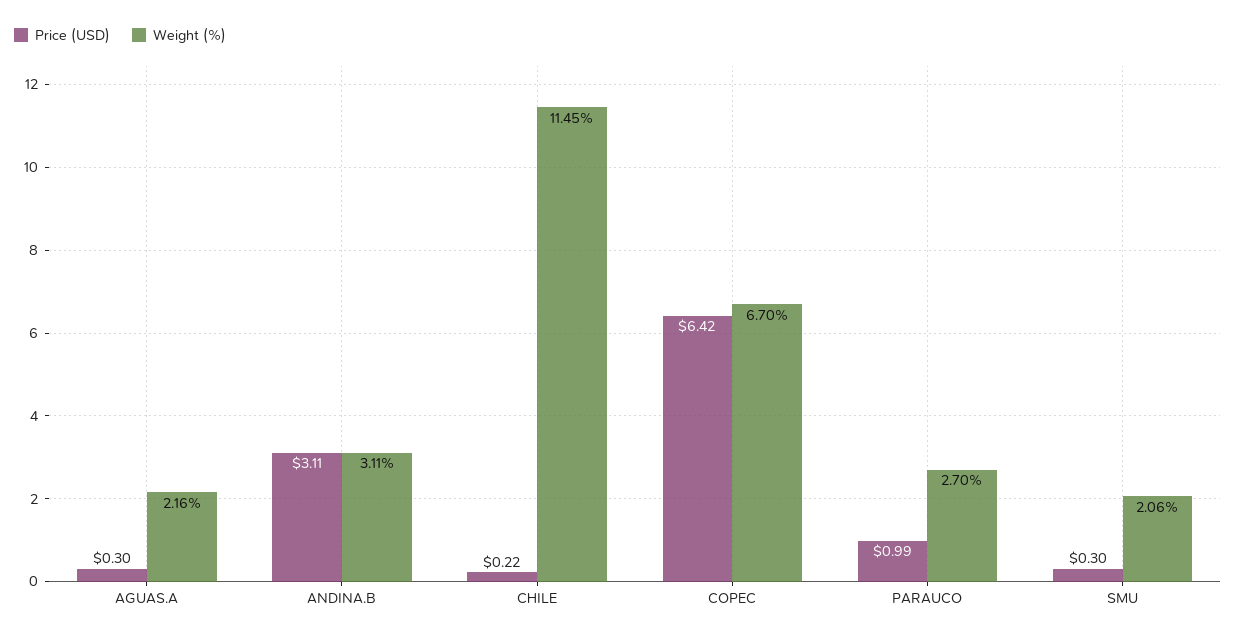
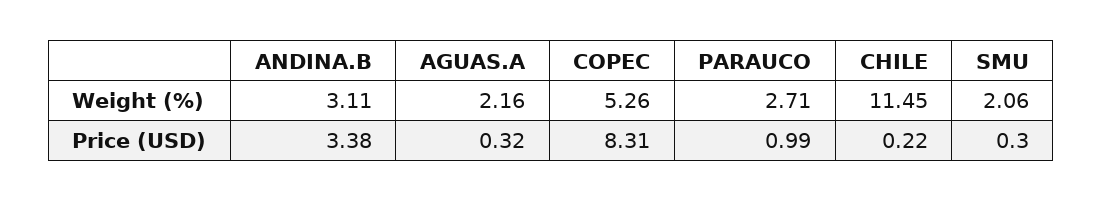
  {
    "Price (USD)": {
-     "AGUAS.A": 0.3,
+     "AGUAS.A": 0.32,
-     "ANDINA.B": 3.11,
+     "ANDINA.B": 3.38,
      "CHILE": 0.22,
-     "COPEC": 6.42,
+     "COPEC": 8.31,
      "PARAUCO": 0.99,
      "SMU": 0.3
    },
    "Weight (%)": {
      "AGUAS.A": 2.16,
      "ANDINA.B": 3.11,
      "CHILE": 11.45,
-     "COPEC": 6.7,
+     "COPEC": 5.26,
-     "PARAUCO": 2.7,
+     "PARAUCO": 2.71,
      "SMU": 2.06
    }
  }

